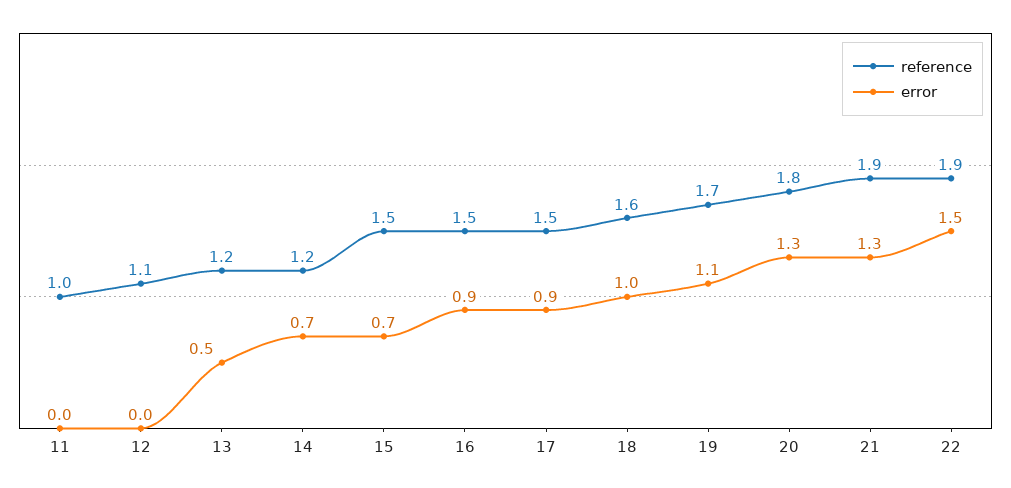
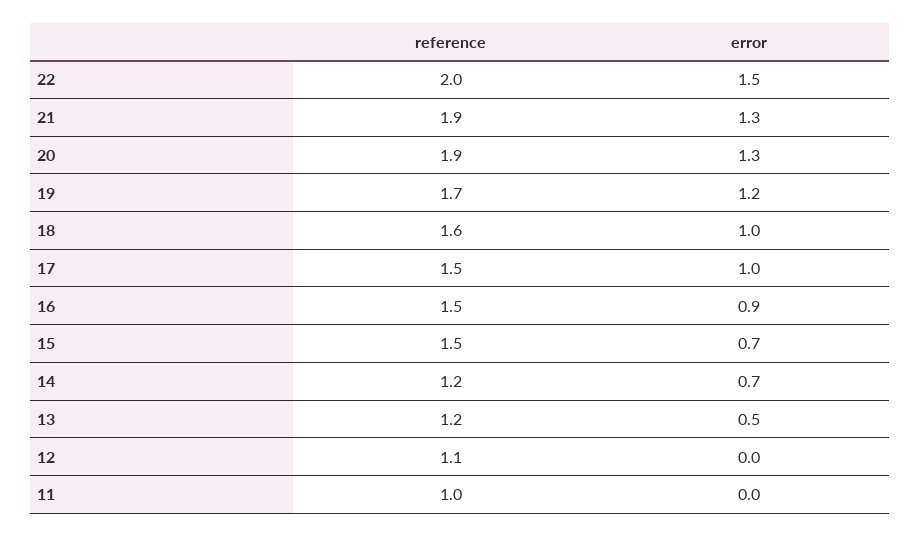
  {
    "reference": {
      "11": 1,
      "12": 1.1,
      "13": 1.2,
      "14": 1.2,
      "15": 1.5,
      "16": 1.5,
      "17": 1.5,
      "18": 1.6,
      "19": 1.7,
-     "20": 1.8,
+     "20": 1.9,
      "21": 1.9,
-     "22": 1.9
+     "22": 2
    },
    "error": {
      "11": 0,
      "12": 0,
      "13": 0.5,
      "14": 0.7,
      "15": 0.7,
      "16": 0.9,
-     "17": 0.9,
+     "17": 1,
      "18": 1,
-     "19": 1.1,
+     "19": 1.2,
      "20": 1.3,
      "21": 1.3,
      "22": 1.5
    }
  }

